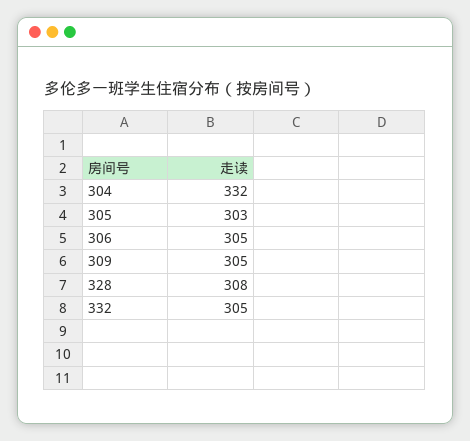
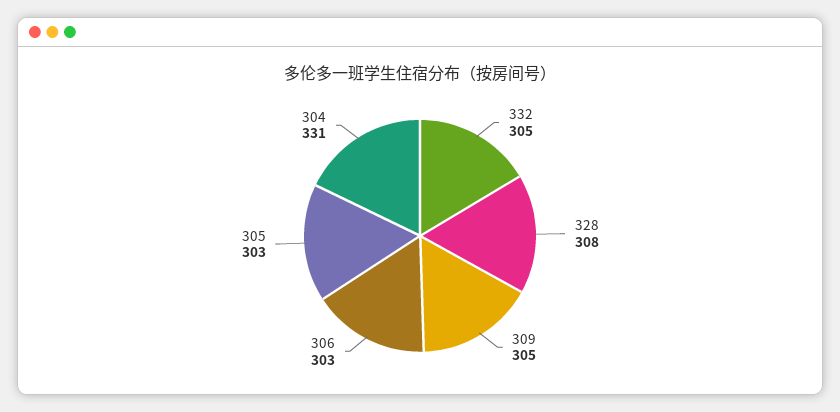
  {
-   "304": 332,
+   "304": 331,
    "305": 303,
-   "306": 305,
+   "306": 303,
    "309": 305,
    "328": 308,
    "332": 305
  }

